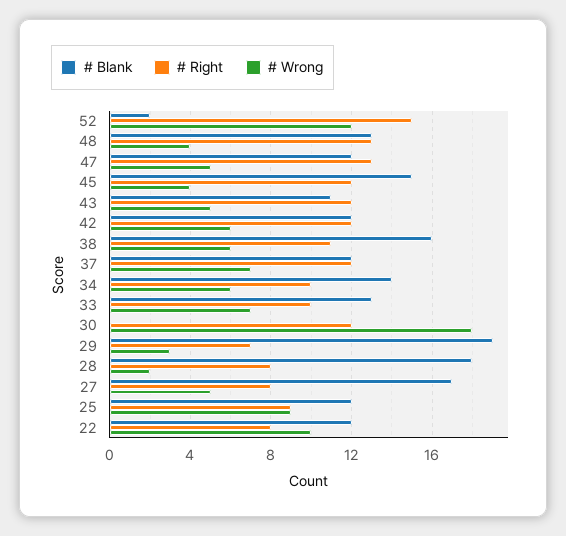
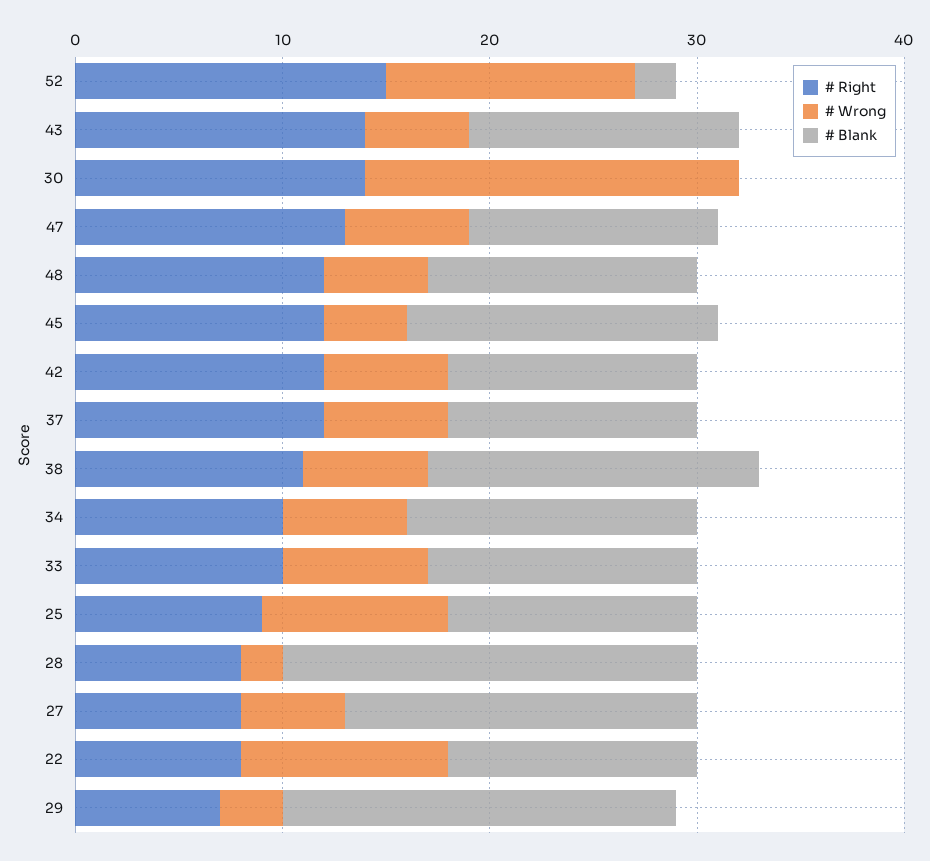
  {
    "# Blank": {
      "52": 2,
      "48": 13,
      "47": 12,
      "45": 15,
-     "43": 11,
+     "43": 13,
      "42": 12,
      "38": 16,
      "37": 12,
      "34": 14,
      "33": 13,
      "30": 0,
      "29": 19,
-     "28": 18,
+     "28": 20,
      "27": 17,
      "25": 12,
      "22": 12
    },
    "# Right": {
      "52": 15,
-     "48": 13,
+     "48": 12,
      "47": 13,
      "45": 12,
-     "43": 12,
+     "43": 14,
      "42": 12,
      "38": 11,
      "37": 12,
      "34": 10,
      "33": 10,
-     "30": 12,
+     "30": 14,
      "29": 7,
      "28": 8,
      "27": 8,
      "25": 9,
      "22": 8
    },
    "# Wrong": {
      "52": 12,
-     "48": 4,
+     "48": 5,
-     "47": 5,
+     "47": 6,
      "45": 4,
      "43": 5,
      "42": 6,
      "38": 6,
-     "37": 7,
+     "37": 6,
      "34": 6,
      "33": 7,
      "30": 18,
      "29": 3,
      "28": 2,
      "27": 5,
      "25": 9,
      "22": 10
    }
  }

